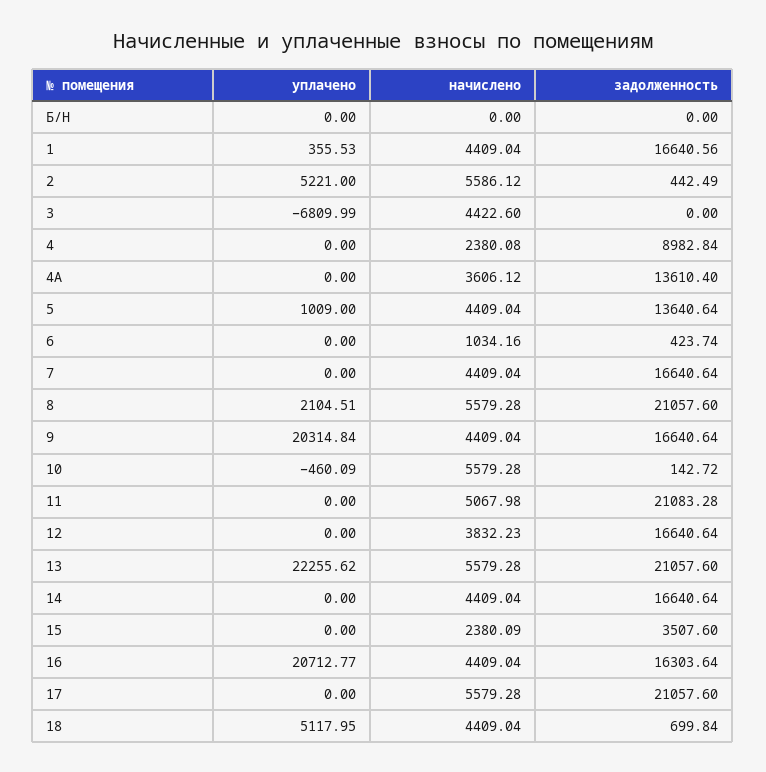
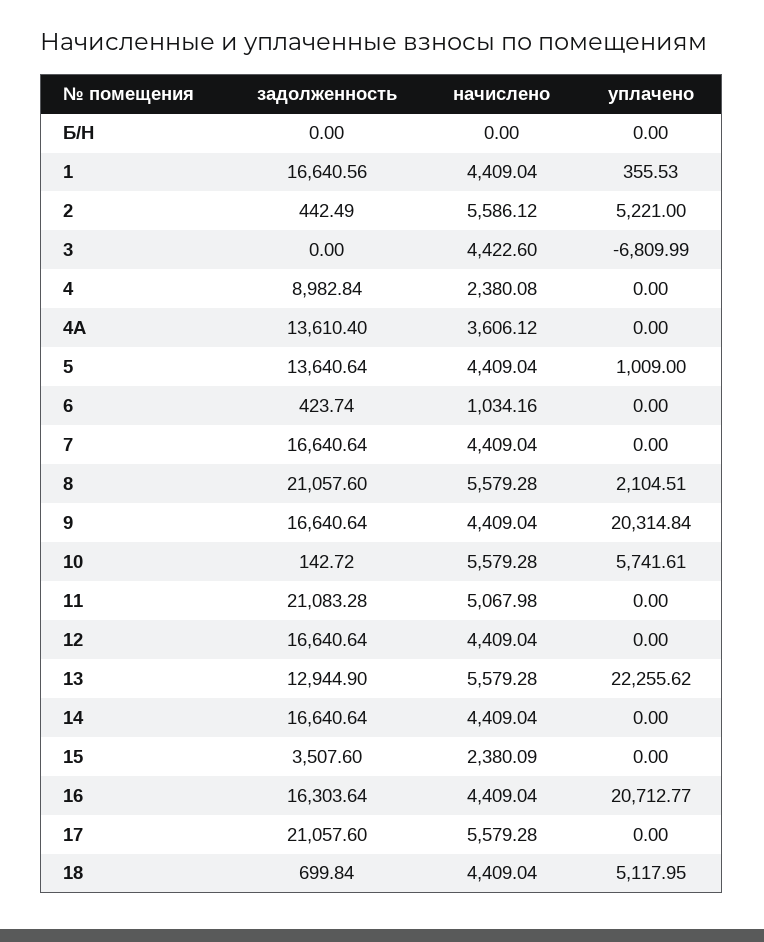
  {
    "уплачено": {
      "Б/Н": 0,
      "1": 355.53,
      "2": 5221,
      "3": -6809.99,
      "4": 0,
      "4А": 0,
      "5": 1009,
      "6": 0,
      "7": 0,
      "8": 2104.51,
      "9": 20314.84,
-     "10": -460.09,
+     "10": 5741.61,
      "11": 0,
      "12": 0,
      "13": 22255.62,
      "14": 0,
      "15": 0,
      "16": 20712.77,
      "17": 0,
      "18": 5117.95
    },
    "начислено": {
      "Б/Н": 0,
      "1": 4409.04,
      "2": 5586.12,
      "3": 4422.6,
      "4": 2380.08,
      "4А": 3606.12,
      "5": 4409.04,
      "6": 1034.16,
      "7": 4409.04,
      "8": 5579.28,
      "9": 4409.04,
      "10": 5579.28,
      "11": 5067.98,
-     "12": 3832.23,
+     "12": 4409.04,
      "13": 5579.28,
      "14": 4409.04,
      "15": 2380.09,
      "16": 4409.04,
      "17": 5579.28,
      "18": 4409.04
    },
    "задолженность": {
      "Б/Н": 0,
      "1": 16640.56,
      "2": 442.49,
      "3": 0,
      "4": 8982.84,
      "4А": 13610.4,
      "5": 13640.64,
      "6": 423.74,
      "7": 16640.64,
      "8": 21057.6,
      "9": 16640.64,
      "10": 142.72,
      "11": 21083.28,
      "12": 16640.64,
-     "13": 21057.6,
+     "13": 12944.9,
      "14": 16640.64,
      "15": 3507.6,
      "16": 16303.64,
      "17": 21057.6,
      "18": 699.84
    }
  }

